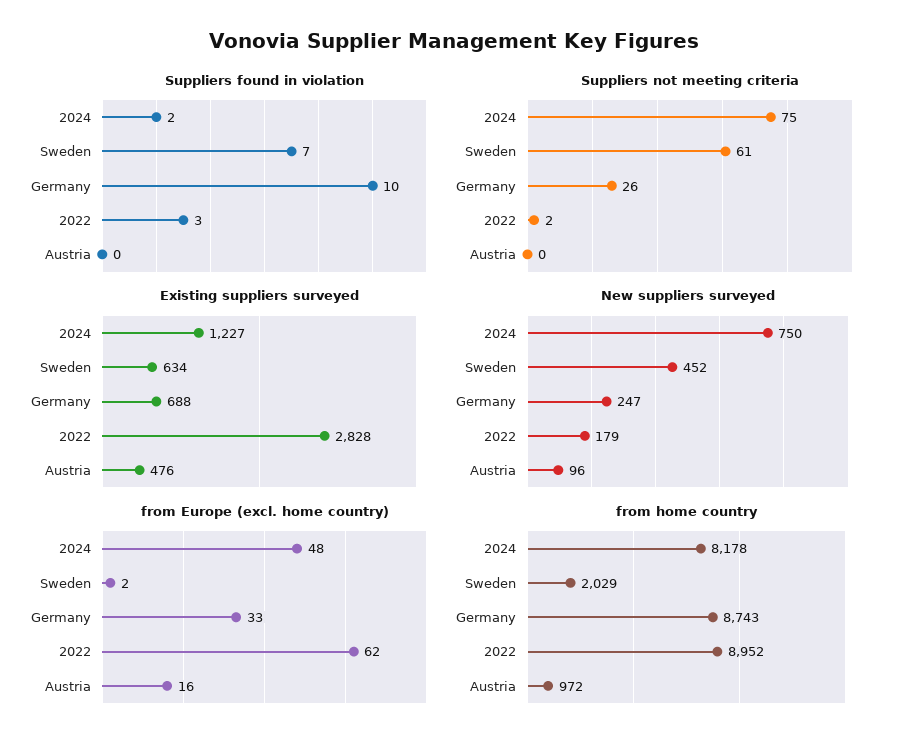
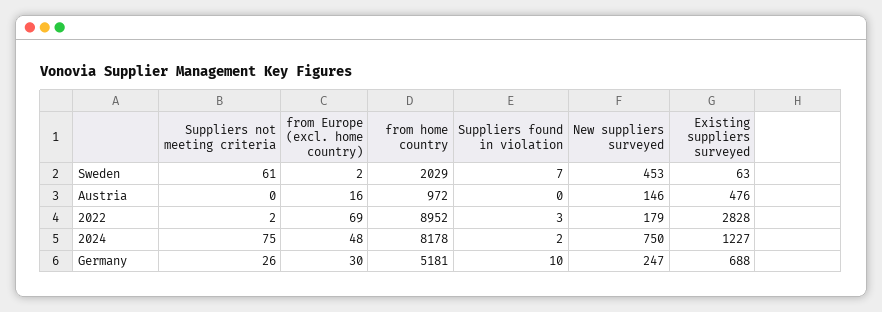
  {
    "Suppliers found in violation": {
      "2024": 2,
      "Sweden": 7,
      "Germany": 10,
      "2022": 3,
      "Austria": 0
    },
    "Suppliers not meeting criteria": {
      "2024": 75,
      "Sweden": 61,
      "Germany": 26,
      "2022": 2,
      "Austria": 0
    },
    "Existing suppliers surveyed": {
      "2024": 1227,
-     "Sweden": 634,
+     "Sweden": 63,
      "Germany": 688,
      "2022": 2828,
      "Austria": 476
    },
    "New suppliers surveyed": {
      "2024": 750,
-     "Sweden": 452,
+     "Sweden": 453,
      "Germany": 247,
      "2022": 179,
-     "Austria": 96
+     "Austria": 146
    },
    "from Europe (excl. home country)": {
      "2024": 48,
      "Sweden": 2,
-     "Germany": 33,
+     "Germany": 30,
-     "2022": 62,
+     "2022": 69,
      "Austria": 16
    },
    "from home country": {
      "2024": 8178,
      "Sweden": 2029,
-     "Germany": 8743,
+     "Germany": 5181,
      "2022": 8952,
      "Austria": 972
    }
  }

